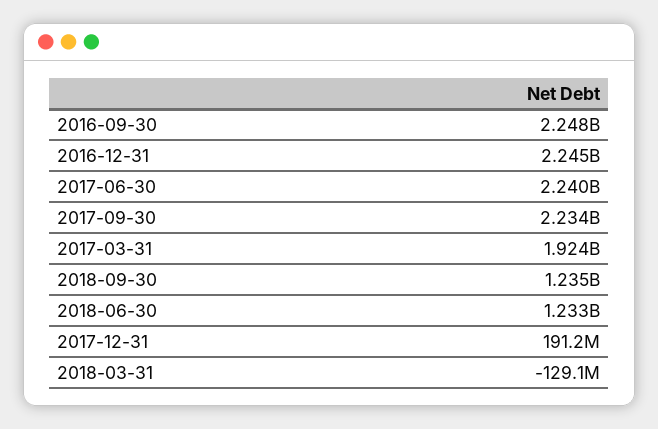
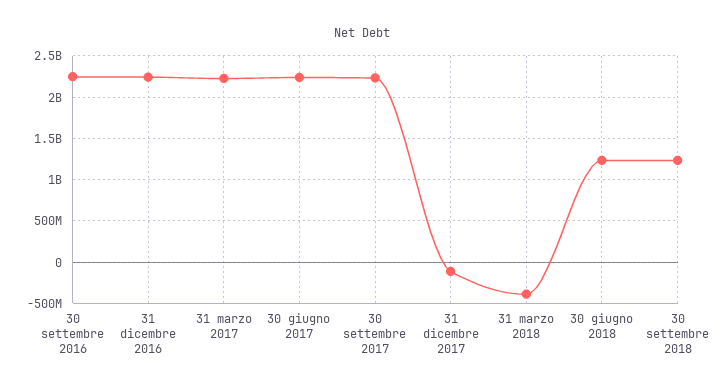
  {
    "2016-09-30": 2248000000,
    "2016-12-31": 2245000000,
    "2017-06-30": 2240000000,
    "2017-09-30": 2234000000,
-   "2017-03-31": 1924000000,
+   "2017-03-31": 2200000000,
    "2018-09-30": 1235000000,
    "2018-06-30": 1233000000,
-   "2017-12-31": 191200000,
+   "2017-12-31": -100000000,
-   "2018-03-31": -129100000
+   "2018-03-31": -400000000
  }

